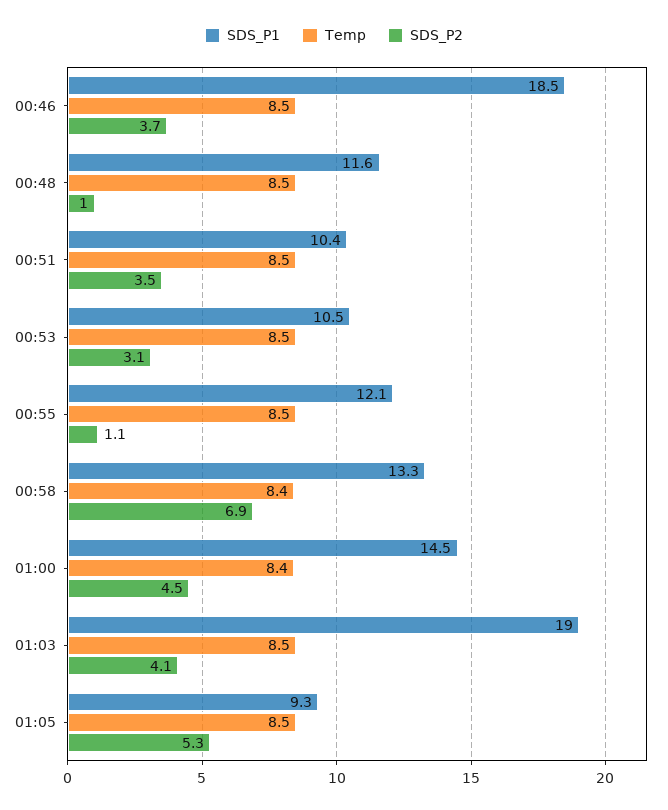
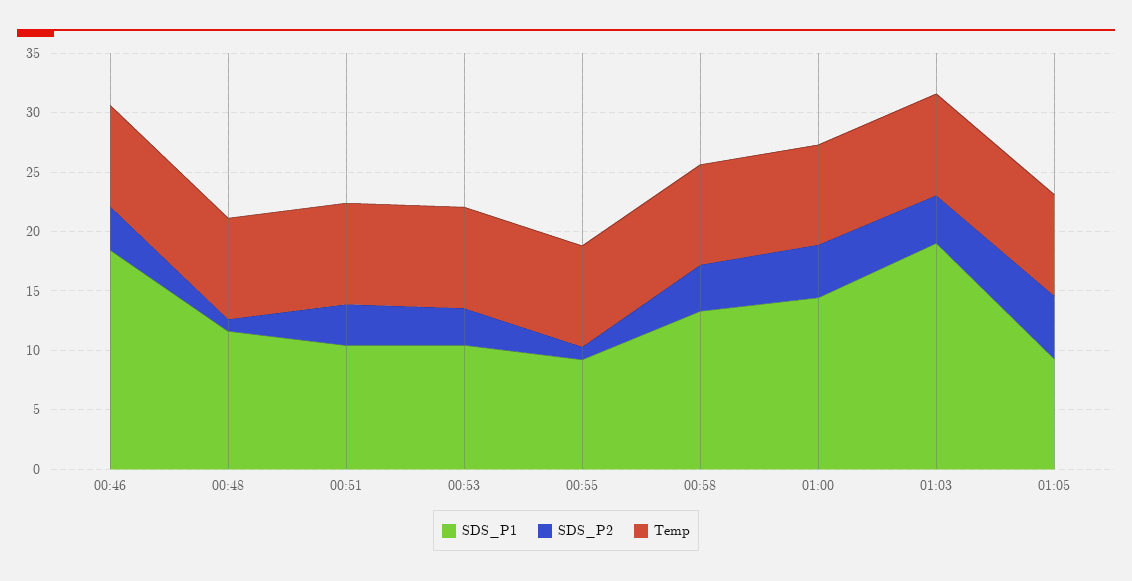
  {
    "SDS_P1": {
      "00:46": 18.5,
      "00:48": 11.6,
      "00:51": 10.4,
      "00:53": 10.5,
-     "00:55": 12.1,
+     "00:55": 9,
      "00:58": 13.3,
      "01:00": 14.5,
      "01:03": 19,
      "01:05": 9.3
    },
    "Temp": {
      "00:46": 8.5,
      "00:48": 8.5,
      "00:51": 8.5,
      "00:53": 8.5,
      "00:55": 8.5,
      "00:58": 8.4,
      "01:00": 8.4,
      "01:03": 8.5,
      "01:05": 8.5
    },
    "SDS_P2": {
      "00:46": 3.7,
      "00:48": 1,
      "00:51": 3.5,
      "00:53": 3.1,
      "00:55": 1.1,
-     "00:58": 6.9,
+     "00:58": 4,
      "01:00": 4.5,
      "01:03": 4.1,
      "01:05": 5.3
    }
  }

